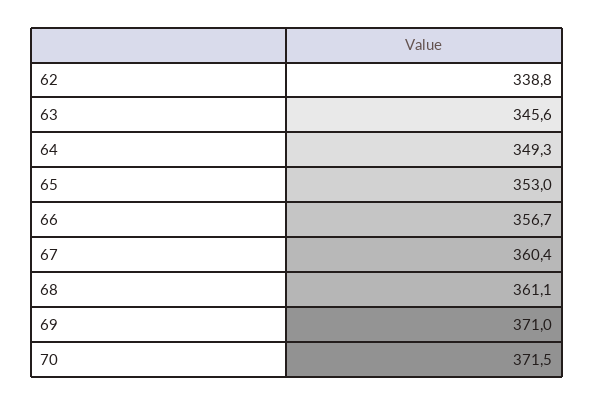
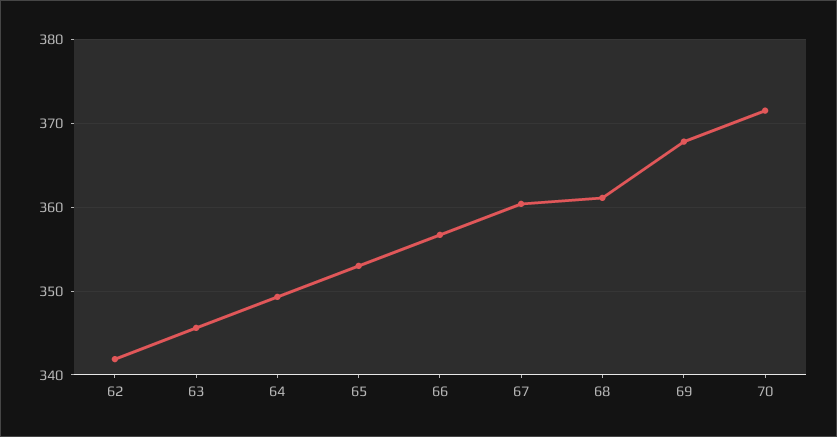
  {
-   "62": 338.8,
+   "62": 342,
    "63": 345.6,
    "64": 349.3,
    "65": 353,
    "66": 356.7,
    "67": 360.4,
    "68": 361.1,
-   "69": 371,
+   "69": 368,
    "70": 371.5
  }

